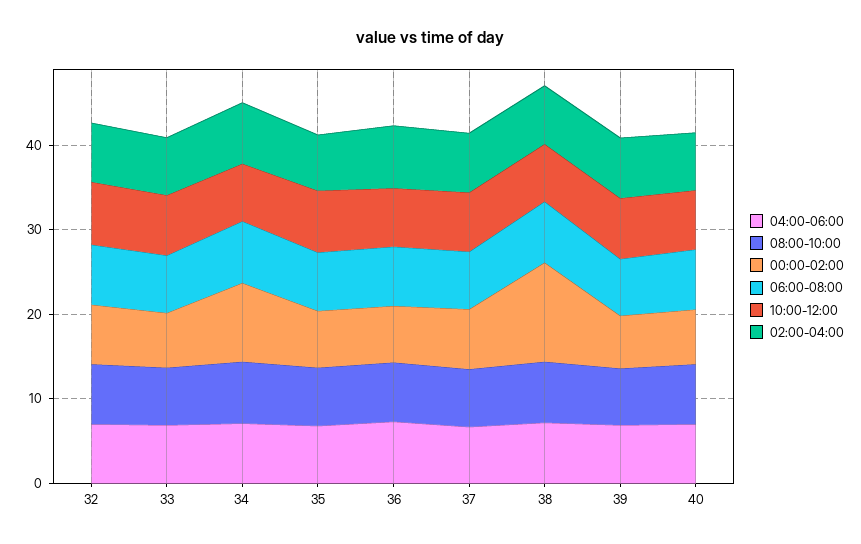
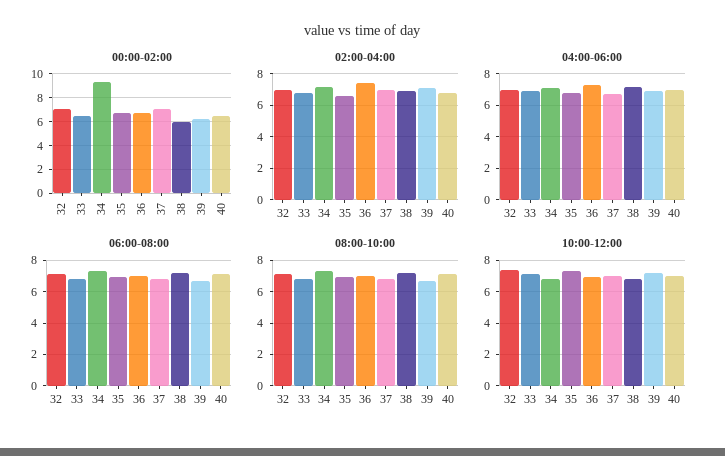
  {
    "04:00-06:00": {
      "32": 7,
      "33": 7,
      "34": 7,
      "35": 7,
      "36": 7.5,
      "37": 6.5,
      "38": 7,
      "39": 7,
      "40": 7
    },
    "08:00-10:00": {
      "32": 7,
      "33": 7,
      "34": 7.5,
      "35": 7,
      "36": 7,
      "37": 7,
      "38": 7,
      "39": 6.5,
      "40": 7
    },
    "00:00-02:00": {
      "32": 7,
      "33": 6,
      "34": 9,
      "35": 7,
      "36": 7,
      "37": 7,
-     "38": 12,
+     "38": 6,
      "39": 6,
      "40": 6
    },
    "06:00-08:00": {
      "32": 7,
      "33": 7,
      "34": 7.5,
      "35": 7,
      "36": 7,
      "37": 7,
      "38": 7,
      "39": 6.5,
      "40": 7
    },
    "10:00-12:00": {
      "32": 7.5,
      "33": 7,
      "34": 7,
      "35": 7.5,
      "36": 7,
      "37": 7,
      "38": 7,
      "39": 7,
      "40": 7
    },
    "02:00-04:00": {
      "32": 7,
      "33": 7,
      "34": 7,
      "35": 6.5,
      "36": 7.5,
      "37": 7,
      "38": 7,
      "39": 7,
      "40": 7
    }
  }

